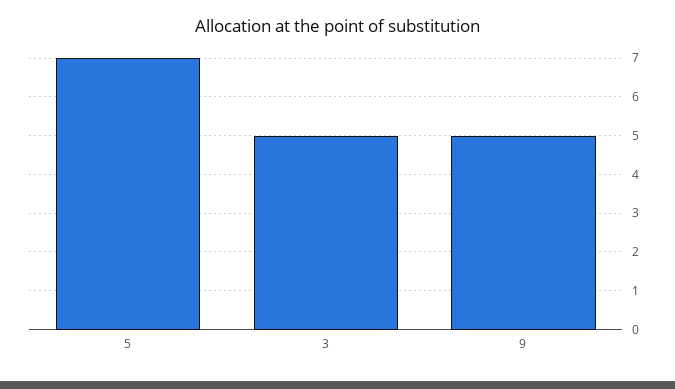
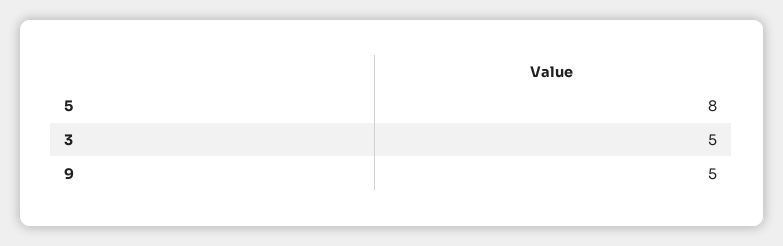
  {
-   "5": 7,
+   "5": 8,
    "3": 5,
    "9": 5
  }

